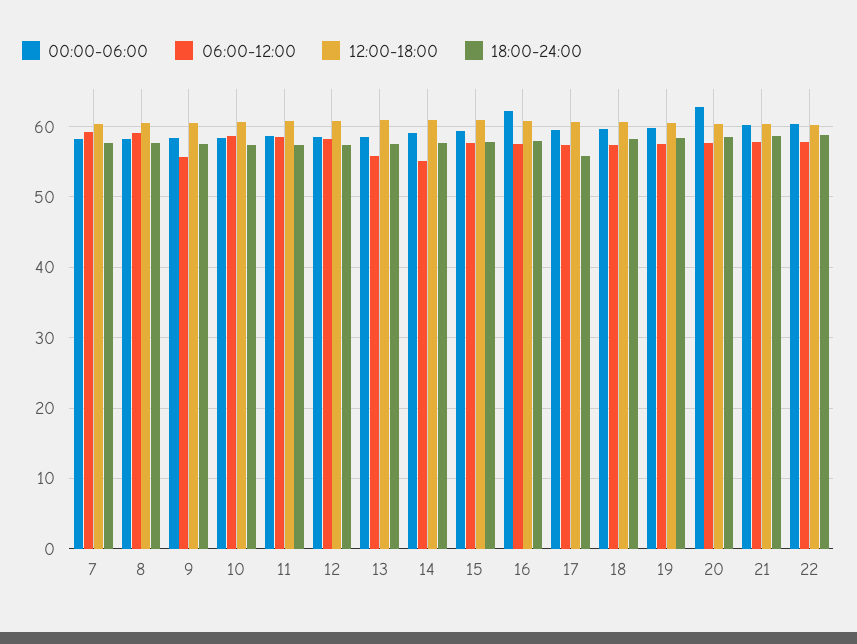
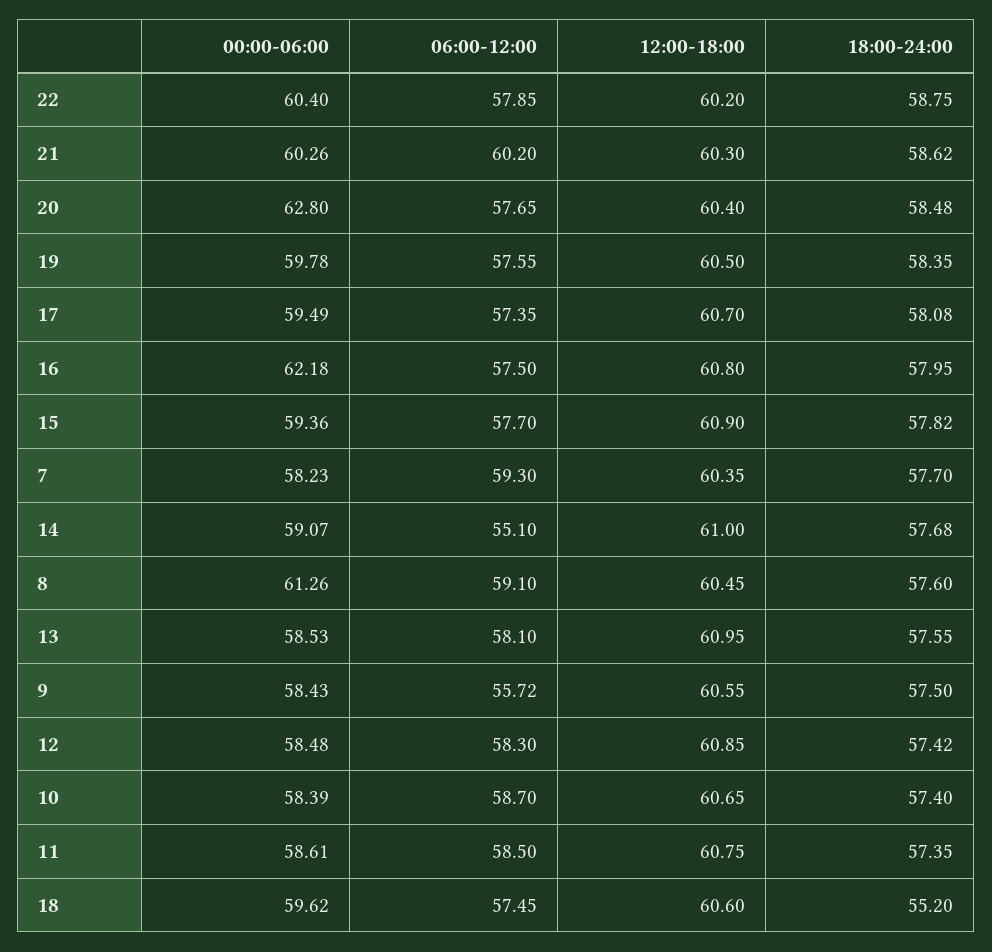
  {
    "00:00-06:00": {
      "7": 58.23,
-     "8": 58,
+     "8": 61.26,
      "9": 58.43,
      "10": 58.39,
      "11": 58.61,
      "12": 58.48,
      "13": 58.53,
      "14": 59.07,
      "15": 59.36,
      "16": 62.18,
      "17": 59.49,
      "18": 59.62,
      "19": 59.78,
      "20": 62.8,
      "21": 60.26,
      "22": 60.4
    },
    "06:00-12:00": {
      "7": 59.3,
      "8": 59.1,
      "9": 55.72,
      "10": 58.7,
      "11": 58.5,
      "12": 58.3,
-     "13": 56,
+     "13": 58.1,
      "14": 55.1,
      "15": 57.7,
      "16": 57.5,
      "17": 57.35,
      "18": 57.45,
      "19": 57.55,
      "20": 57.65,
-     "21": 58,
+     "21": 60.2,
      "22": 57.85
    },
    "12:00-18:00": {
      "7": 60.35,
      "8": 60.45,
      "9": 60.55,
      "10": 60.65,
      "11": 60.75,
      "12": 60.85,
      "13": 60.95,
      "14": 61,
      "15": 60.9,
      "16": 60.8,
      "17": 60.7,
      "18": 60.6,
      "19": 60.5,
      "20": 60.4,
      "21": 60.3,
      "22": 60.2
    },
    "18:00-24:00": {
      "7": 57.7,
      "8": 57.6,
      "9": 57.5,
      "10": 57.4,
      "11": 57.35,
      "12": 57.42,
      "13": 57.55,
      "14": 57.68,
      "15": 57.82,
      "16": 57.95,
-     "17": 56,
+     "17": 58.08,
-     "18": 58,
+     "18": 55.2,
      "19": 58.35,
      "20": 58.48,
      "21": 58.62,
      "22": 58.75
    }
  }

